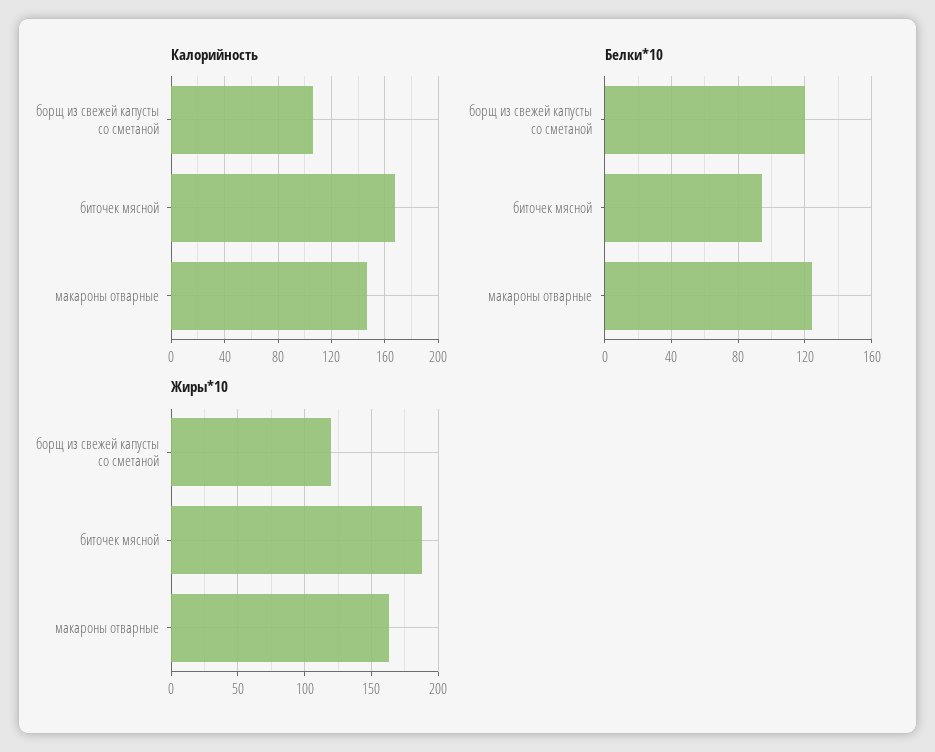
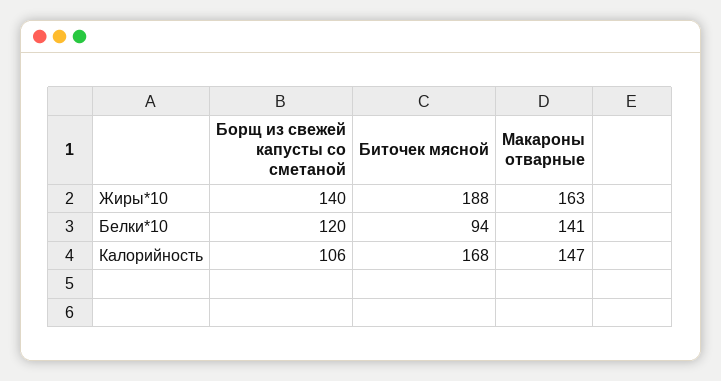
  {
    "Калорийность": {
      "борщ из свежей капусты со сметаной": 106,
      "биточек мясной": 168,
      "макароны отварные": 147
    },
    "Белки*10": {
      "борщ из свежей капусты со сметаной": 120,
      "биточек мясной": 94,
-     "макароны отварные": 125
+     "макароны отварные": 141
    },
    "Жиры*10": {
-     "борщ из свежей капусты со сметаной": 120,
+     "борщ из свежей капусты со сметаной": 140,
      "биточек мясной": 188,
      "макароны отварные": 163
    }
  }

